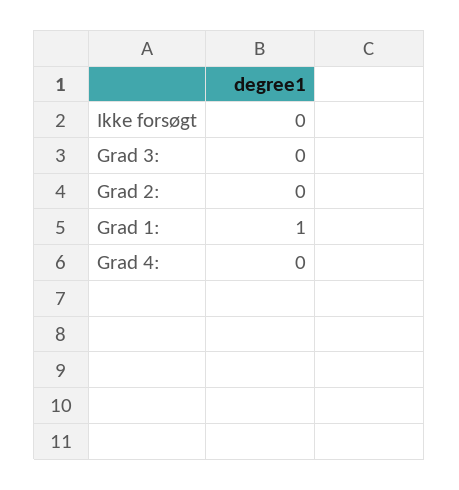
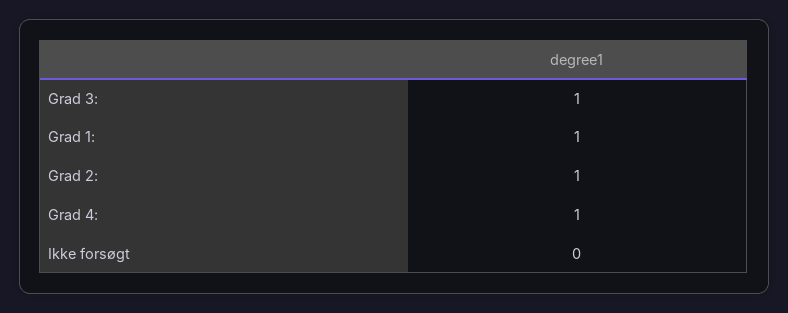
  {
    "Ikke forsøgt": 0,
-   "Grad 3:": 0,
+   "Grad 3:": 1,
-   "Grad 2:": 0,
+   "Grad 2:": 1,
    "Grad 1:": 1,
-   "Grad 4:": 0
+   "Grad 4:": 1
  }

